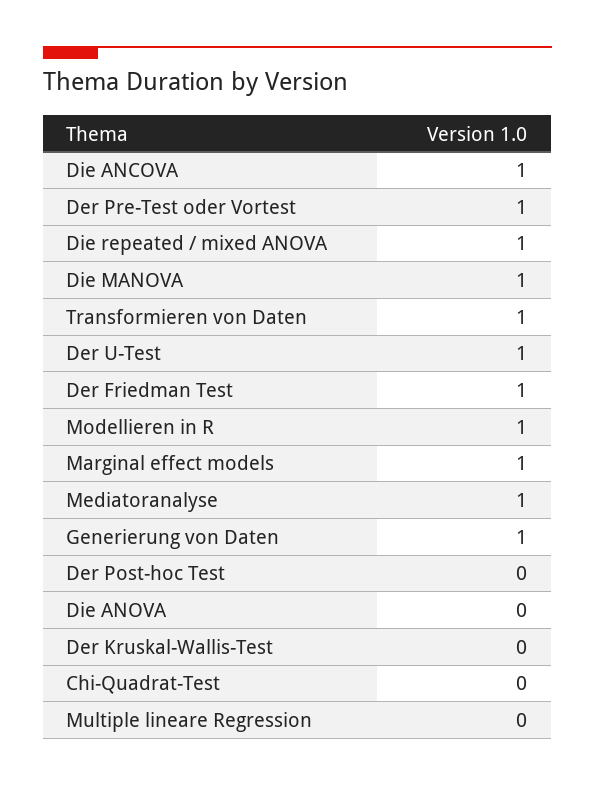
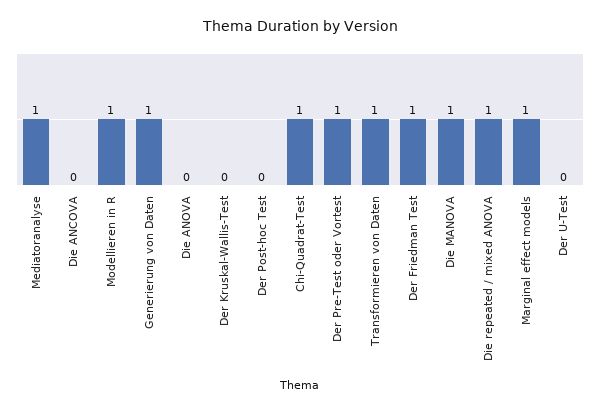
  {
-   "Die ANCOVA": 1,
+   "Die ANCOVA": 0,
    "Der Pre-Test oder Vortest": 1,
    "Die repeated / mixed ANOVA": 1,
    "Die MANOVA": 1,
    "Transformieren von Daten": 1,
-   "Der U-Test": 1,
+   "Der U-Test": 0,
    "Der Friedman Test": 1,
    "Modellieren in R": 1,
    "Marginal effect models": 1,
    "Mediatoranalyse": 1,
    "Generierung von Daten": 1,
    "Der Post-hoc Test": 0,
    "Die ANOVA": 0,
    "Der Kruskal-Wallis-Test": 0,
-   "Chi-Quadrat-Test": 0,
+   "Chi-Quadrat-Test": 1
-   "Multiple lineare Regression": 0
  }

